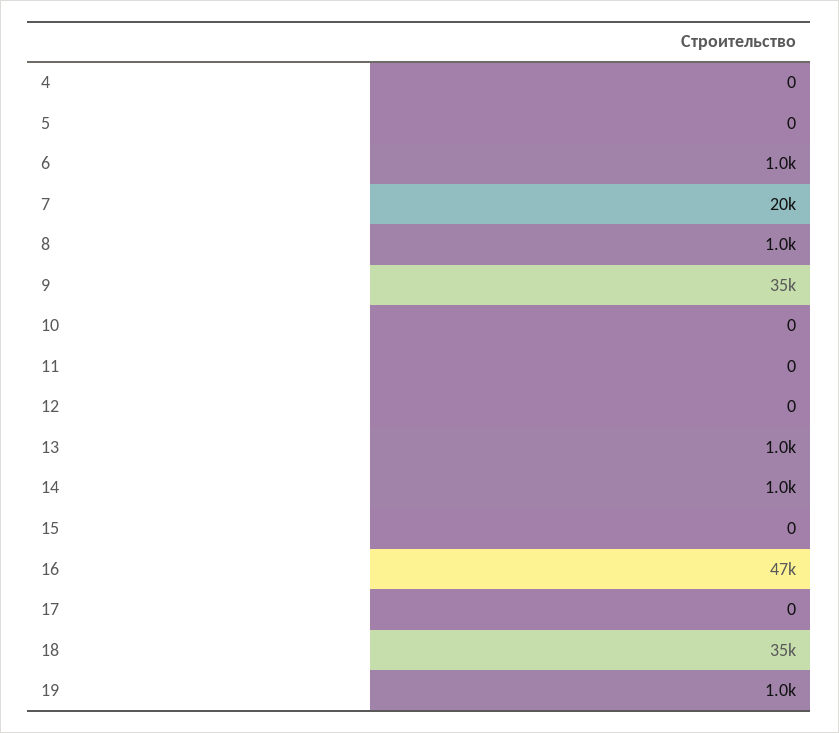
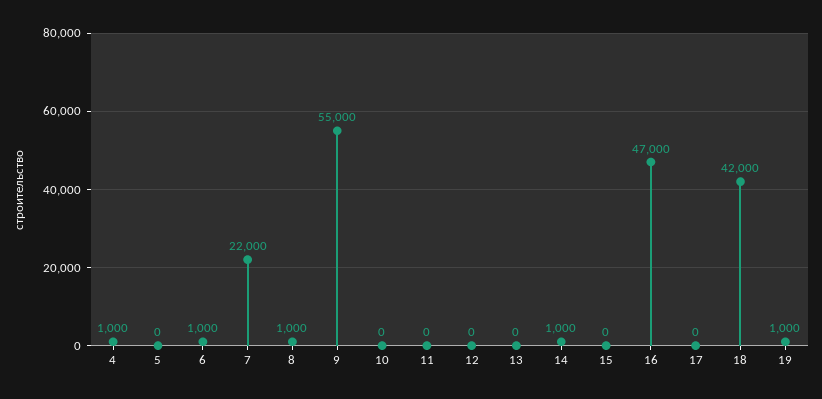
  {
-   "4": 0,
+   "4": 1000,
    "5": 0,
    "6": 1000,
-   "7": 20000,
+   "7": 22000,
    "8": 1000,
-   "9": 35000,
+   "9": 55000,
    "10": 0,
    "11": 0,
    "12": 0,
-   "13": 1000,
+   "13": 0,
    "14": 1000,
    "15": 0,
    "16": 47000,
    "17": 0,
-   "18": 35000,
+   "18": 42000,
    "19": 1000
  }

